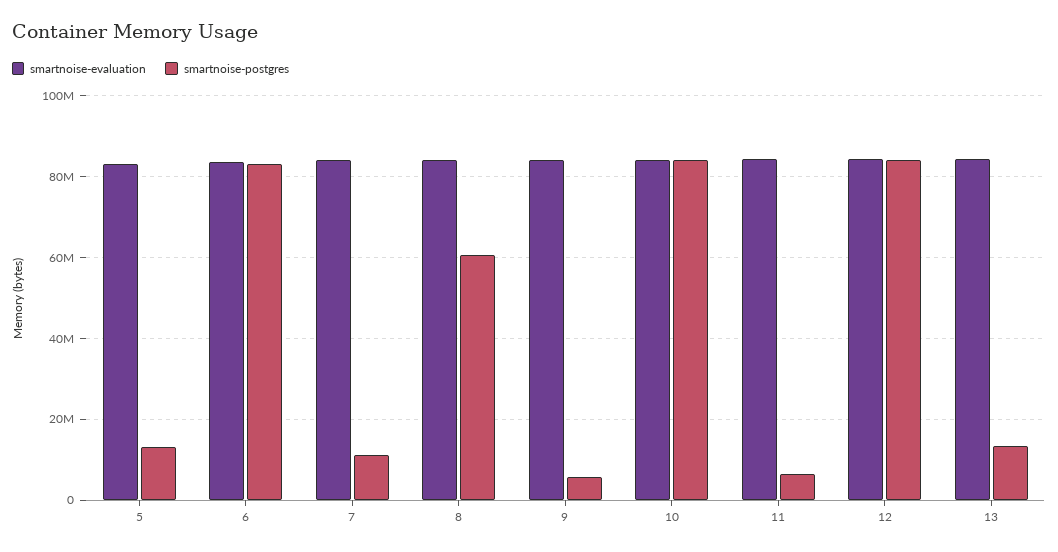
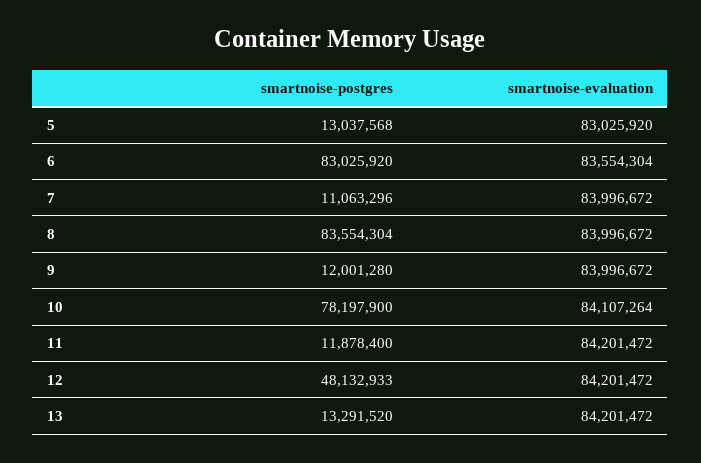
  {
    "smartnoise-evaluation": {
      "5": 83025920,
      "6": 83554304,
      "7": 83996672,
      "8": 83996672,
      "9": 83996672,
      "10": 84107264,
      "11": 84201472,
      "12": 84201472,
      "13": 84201472
    },
    "smartnoise-postgres": {
      "5": 13037568,
      "6": 83025920,
      "7": 11063296,
-     "8": 60000000,
+     "8": 83554304,
-     "9": 6000000,
+     "9": 12001280,
-     "10": 84000000,
+     "10": 78197900,
-     "11": 6000000,
+     "11": 11878400,
-     "12": 84000000,
+     "12": 48132933,
      "13": 13291520
    }
  }

